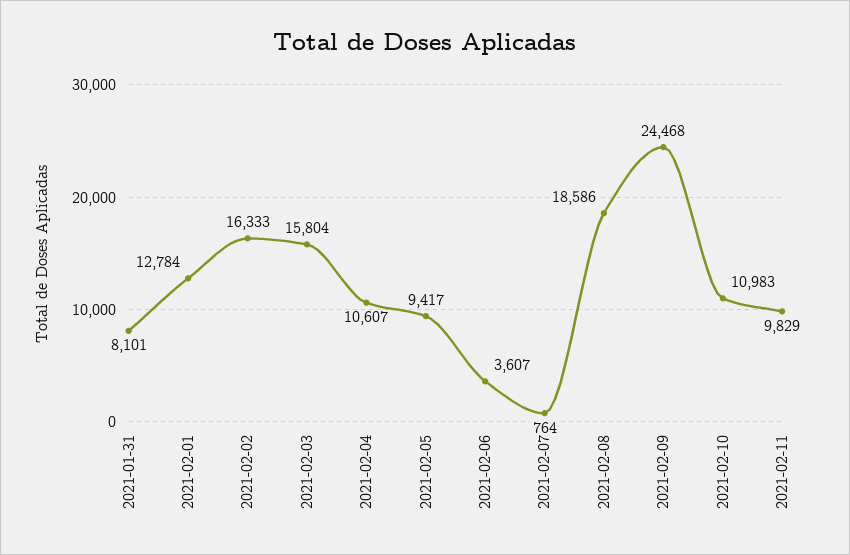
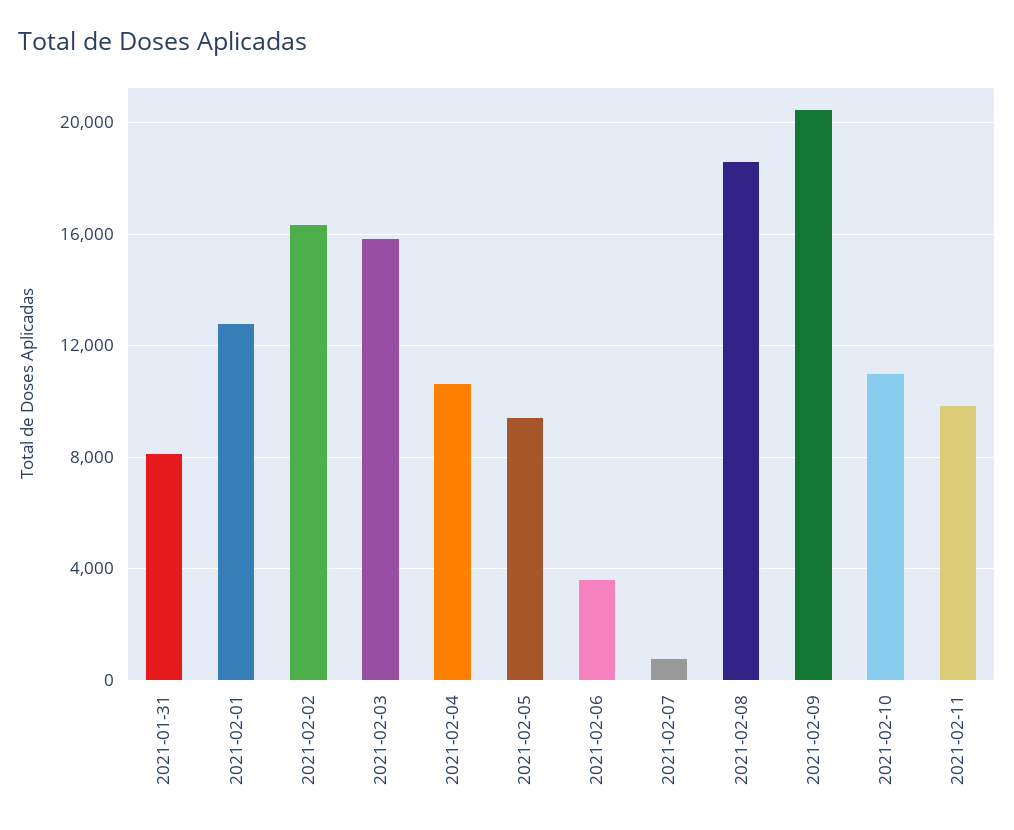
  {
    "2021-01-31": 8101,
    "2021-02-01": 12784,
    "2021-02-02": 16333,
    "2021-02-03": 15804,
    "2021-02-04": 10607,
    "2021-02-05": 9417,
    "2021-02-06": 3607,
    "2021-02-07": 764,
    "2021-02-08": 18586,
-   "2021-02-09": 24468,
+   "2021-02-09": 20500,
    "2021-02-10": 10983,
    "2021-02-11": 9829
  }

